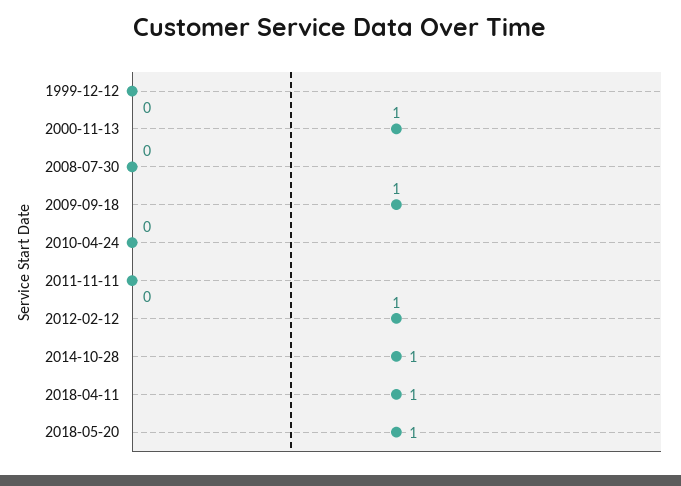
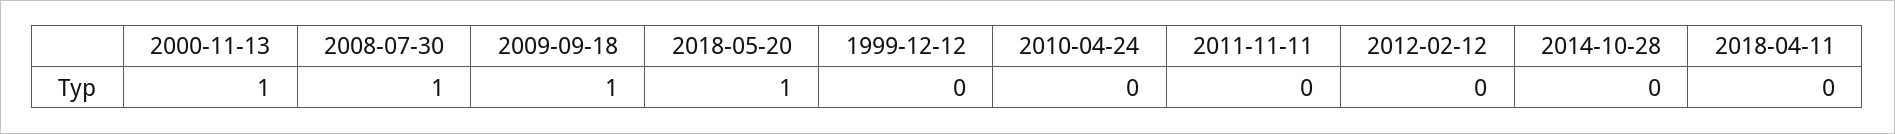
  {
    "1999-12-12": 0,
    "2000-11-13": 1,
-   "2008-07-30": 0,
+   "2008-07-30": 1,
    "2009-09-18": 1,
    "2010-04-24": 0,
    "2011-11-11": 0,
-   "2012-02-12": 1,
+   "2012-02-12": 0,
-   "2014-10-28": 1,
+   "2014-10-28": 0,
-   "2018-04-11": 1,
+   "2018-04-11": 0,
    "2018-05-20": 1
  }

